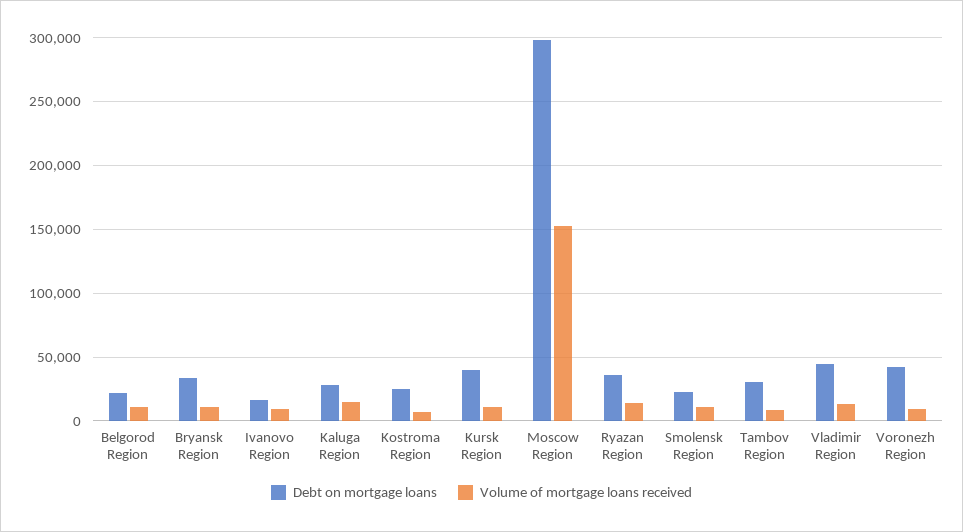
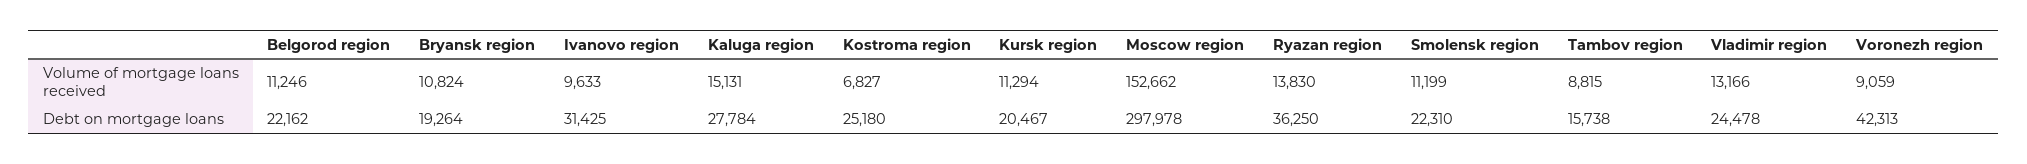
  {
    "Debt on mortgage loans": {
      "Belgorod Region": 22162,
-     "Bryansk Region": 35000,
+     "Bryansk Region": 19264,
-     "Ivanovo Region": 15000,
+     "Ivanovo Region": 31425,
      "Kaluga Region": 27784,
      "Kostroma Region": 25180,
-     "Kursk Region": 40000,
+     "Kursk Region": 20467,
      "Moscow Region": 297978,
      "Ryazan Region": 36250,
      "Smolensk Region": 22310,
-     "Tambov Region": 30000,
+     "Tambov Region": 15738,
-     "Vladimir Region": 45000,
+     "Vladimir Region": 24478,
      "Voronezh Region": 42313
    },
    "Volume of mortgage loans received": {
      "Belgorod Region": 11246,
      "Bryansk Region": 10824,
      "Ivanovo Region": 9633,
      "Kaluga Region": 15131,
      "Kostroma Region": 6827,
      "Kursk Region": 11294,
      "Moscow Region": 152662,
      "Ryazan Region": 13830,
      "Smolensk Region": 11199,
      "Tambov Region": 8815,
      "Vladimir Region": 13166,
      "Voronezh Region": 9059
    }
  }

